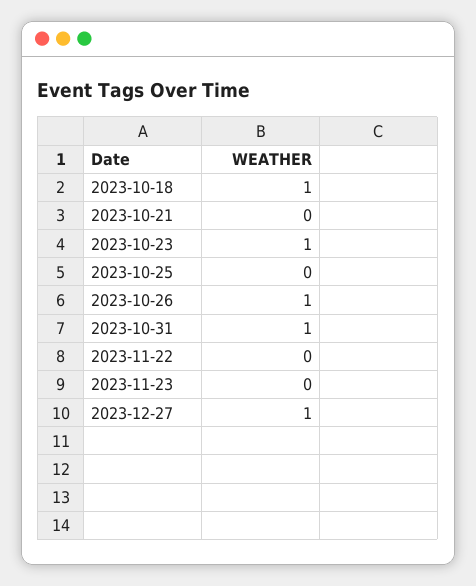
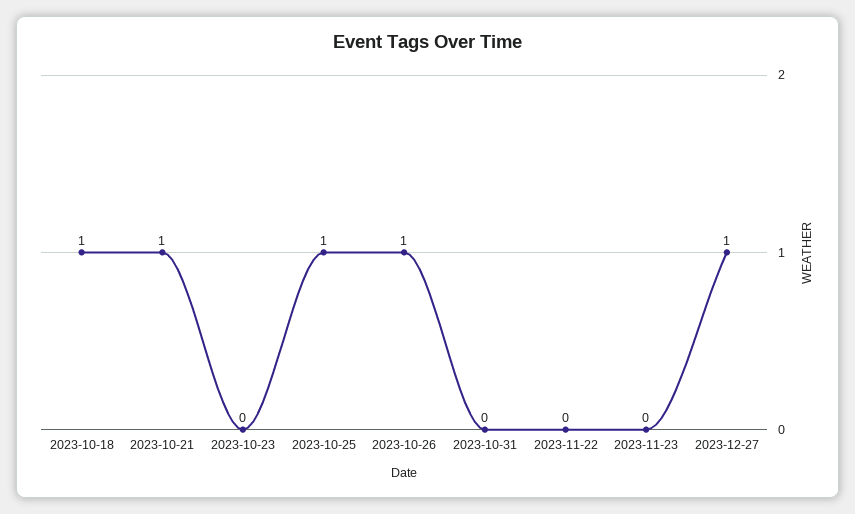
  {
    "2023-10-18": 1,
-   "2023-10-21": 0,
+   "2023-10-21": 1,
-   "2023-10-23": 1,
+   "2023-10-23": 0,
-   "2023-10-25": 0,
+   "2023-10-25": 1,
    "2023-10-26": 1,
-   "2023-10-31": 1,
+   "2023-10-31": 0,
    "2023-11-22": 0,
    "2023-11-23": 0,
    "2023-12-27": 1
  }

